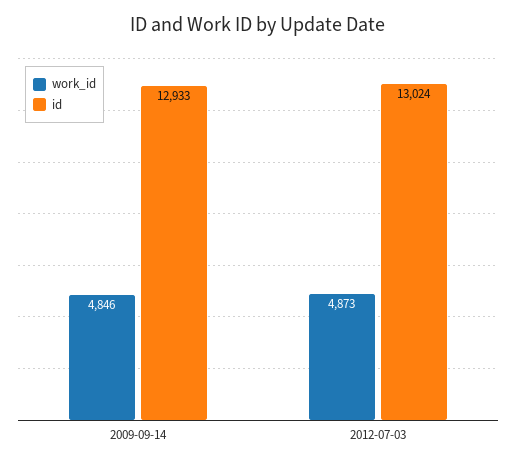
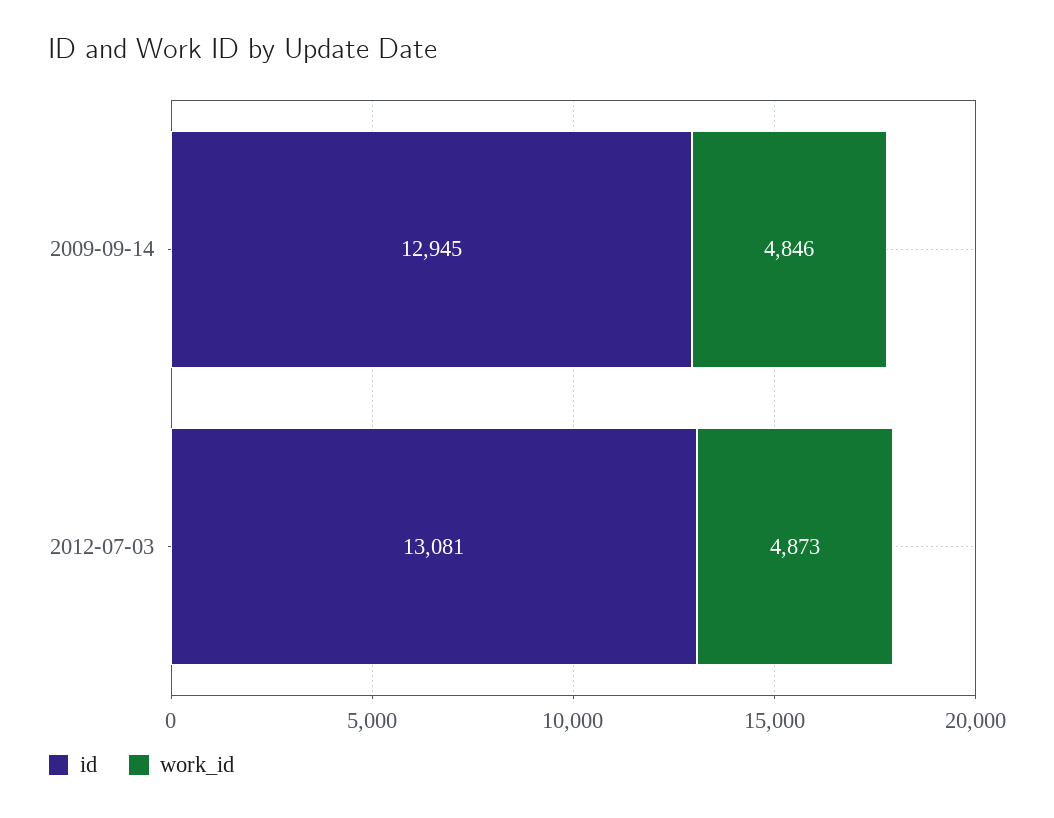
  {
    "work_id": {
      "2009-09-14": 4846,
      "2012-07-03": 4873
    },
    "id": {
-     "2009-09-14": 12933,
+     "2009-09-14": 12945,
-     "2012-07-03": 13024
+     "2012-07-03": 13081
    }
  }

